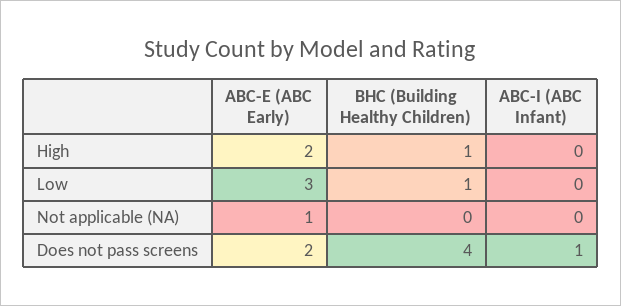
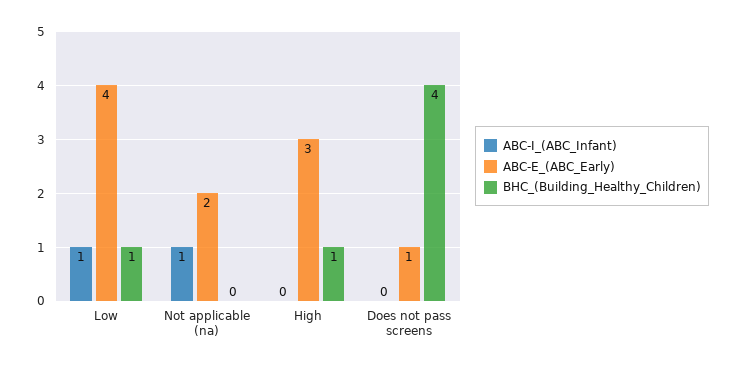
  {
    "ABC-E (ABC Early)": {
-     "High": 2,
+     "High": 3,
-     "Low": 3,
+     "Low": 4,
-     "Not applicable (NA)": 1,
+     "Not applicable (NA)": 2,
-     "Does not pass screens": 2
+     "Does not pass screens": 1
    },
    "BHC (Building Healthy Children)": {
      "High": 1,
      "Low": 1,
      "Not applicable (NA)": 0,
      "Does not pass screens": 4
    },
    "ABC-I (ABC Infant)": {
      "High": 0,
-     "Low": 0,
+     "Low": 1,
-     "Not applicable (NA)": 0,
+     "Not applicable (NA)": 1,
-     "Does not pass screens": 1
+     "Does not pass screens": 0
    }
  }

